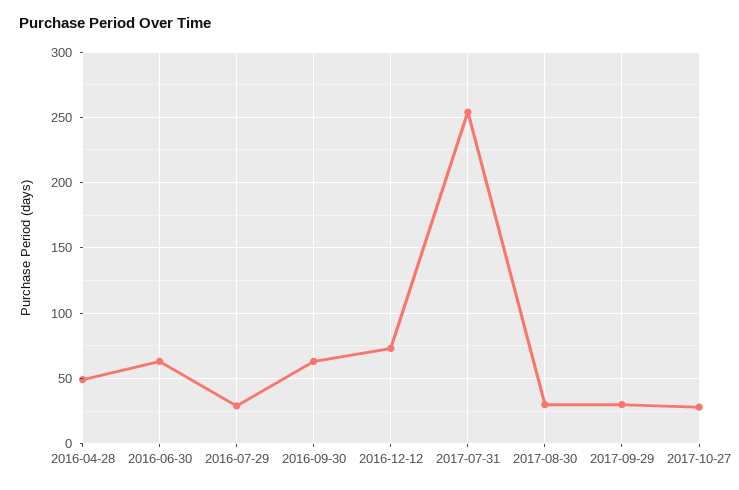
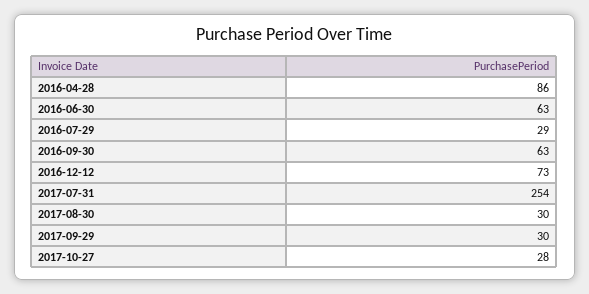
  {
-   "2016-04-28": 50,
+   "2016-04-28": 86,
    "2016-06-30": 63,
    "2016-07-29": 29,
    "2016-09-30": 63,
    "2016-12-12": 73,
    "2017-07-31": 254,
    "2017-08-30": 30,
    "2017-09-29": 30,
    "2017-10-27": 28
  }

